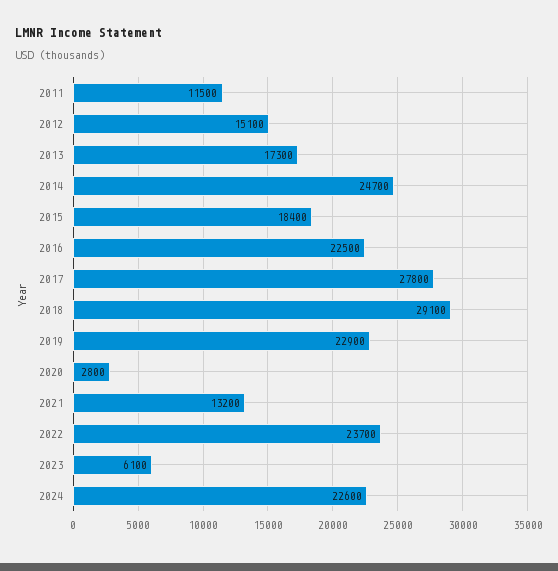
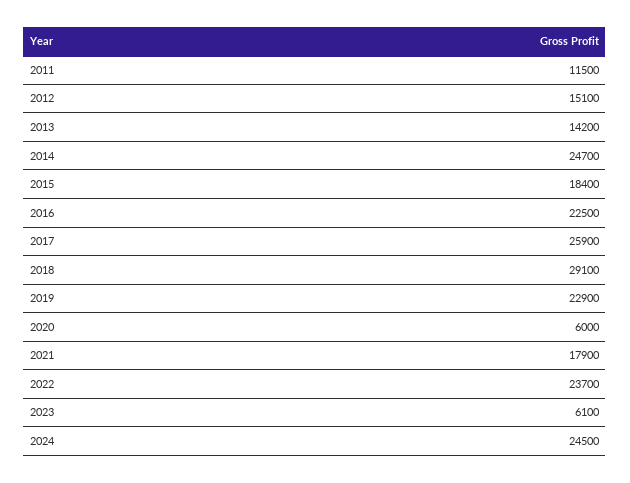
  {
    "2011": 11500,
    "2012": 15100,
-   "2013": 17300,
+   "2013": 14200,
    "2014": 24700,
    "2015": 18400,
    "2016": 22500,
-   "2017": 27800,
+   "2017": 25900,
    "2018": 29100,
    "2019": 22900,
-   "2020": 2800,
+   "2020": 6000,
-   "2021": 13200,
+   "2021": 17900,
    "2022": 23700,
    "2023": 6100,
-   "2024": 22600
+   "2024": 24500
  }

